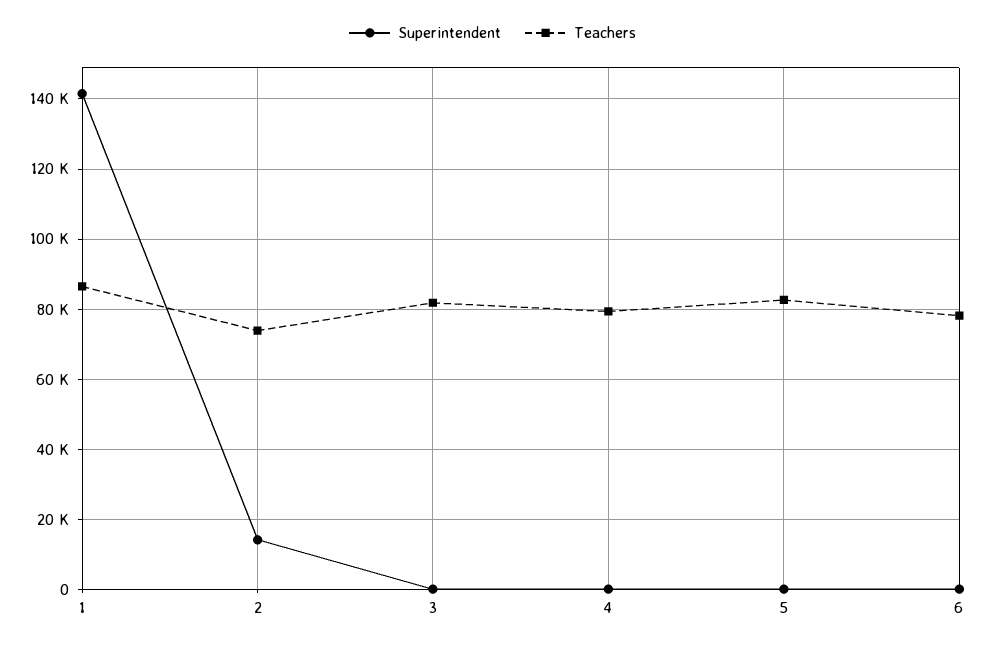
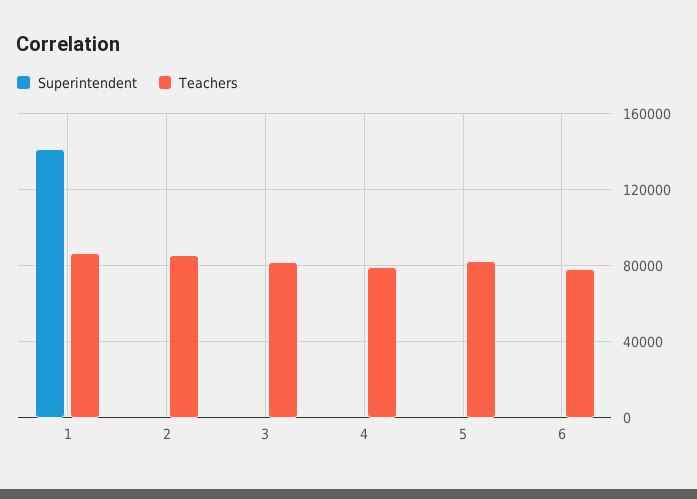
  {
    "Superintendent": {
      "1": 142000,
-     "2": 14000,
+     "2": 0,
      "3": 0,
      "4": 0,
      "5": 0,
      "6": 0
    },
    "Teachers": {
      "1": 86000,
-     "2": 74000,
+     "2": 85000,
      "3": 82000,
      "4": 80000,
      "5": 82000,
      "6": 78000
    }
  }

